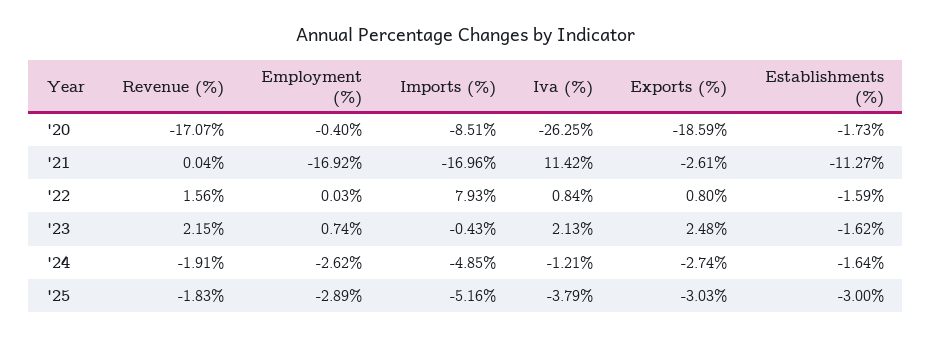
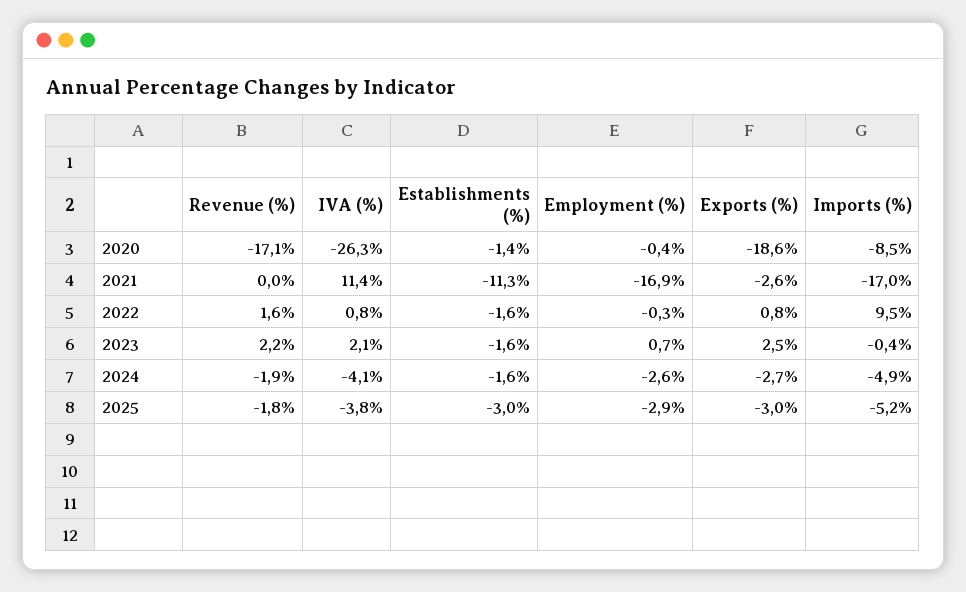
  {
    "Revenue (%)": {
      "'20": -17.07,
      "'21": 0.04,
      "'22": 1.56,
      "'23": 2.15,
      "'24": -1.91,
      "'25": -1.83
    },
    "Employment (%)": {
      "'20": -0.4,
      "'21": -16.92,
-     "'22": 0.03,
+     "'22": -0.3,
      "'23": 0.74,
      "'24": -2.62,
      "'25": -2.89
    },
    "Imports (%)": {
      "'20": -8.51,
      "'21": -16.96,
-     "'22": 7.93,
+     "'22": 9.5,
      "'23": -0.43,
      "'24": -4.85,
      "'25": -5.16
    },
    "Iva (%)": {
      "'20": -26.25,
      "'21": 11.42,
      "'22": 0.84,
      "'23": 2.13,
-     "'24": -1.21,
+     "'24": -4.1,
      "'25": -3.79
    },
    "Exports (%)": {
      "'20": -18.59,
      "'21": -2.61,
      "'22": 0.8,
      "'23": 2.48,
      "'24": -2.74,
      "'25": -3.03
    },
    "Establishments (%)": {
-     "'20": -1.73,
+     "'20": -1.4,
      "'21": -11.27,
      "'22": -1.59,
      "'23": -1.62,
      "'24": -1.64,
      "'25": -3
    }
  }

